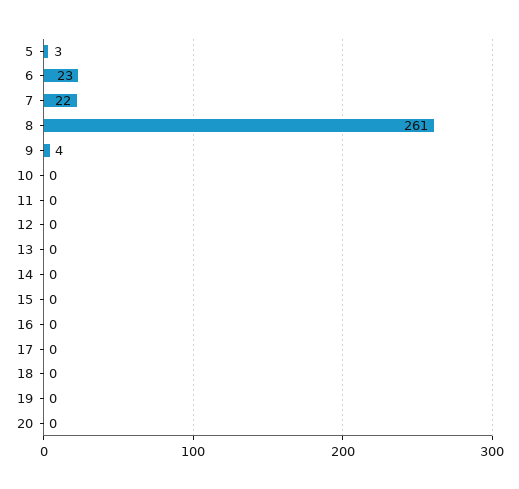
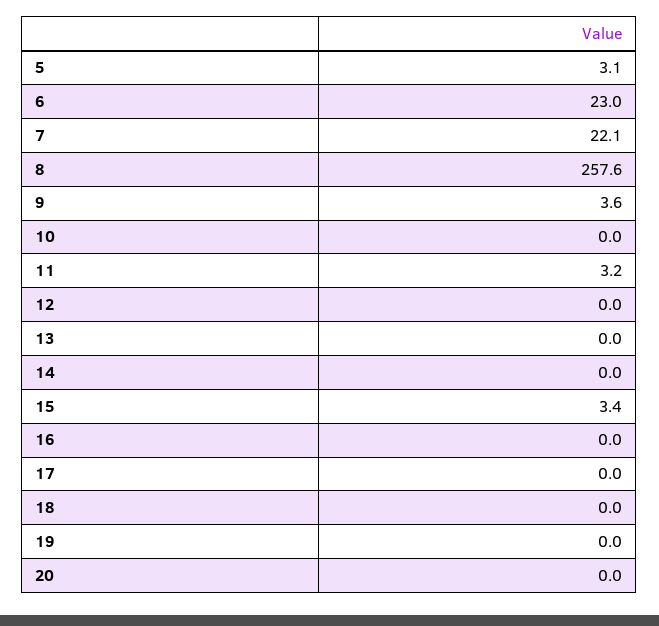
  {
    "5": 3.1,
    "6": 23,
    "7": 22.1,
-   "8": 261,
+   "8": 257.6,
    "9": 3.6,
    "10": 0,
-   "11": 0,
+   "11": 3.2,
    "12": 0,
    "13": 0,
    "14": 0,
-   "15": 0,
+   "15": 3.4,
    "16": 0,
    "17": 0,
    "18": 0,
    "19": 0,
    "20": 0
  }

